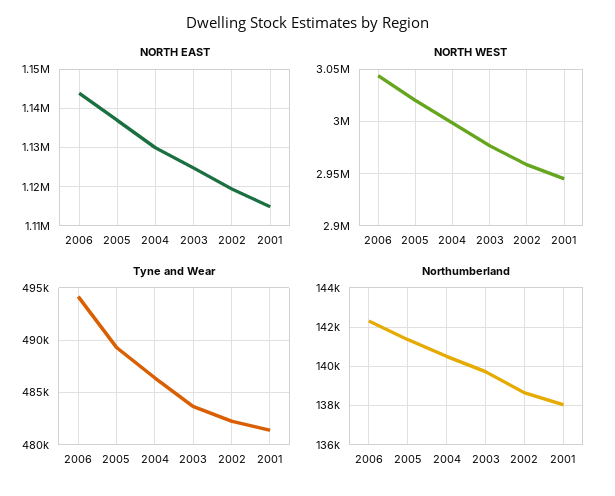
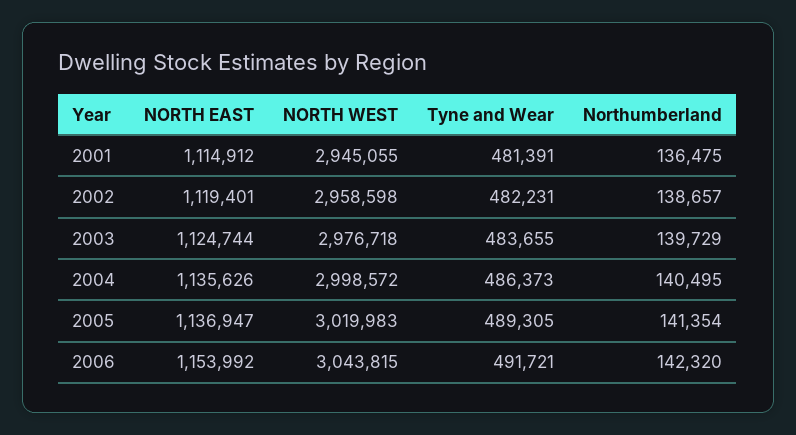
  {
    "NORTH EAST": {
-     "2006": 1144000,
+     "2006": 1153992,
      "2005": 1136947,
-     "2004": 1130000,
+     "2004": 1135626,
      "2003": 1124744,
      "2002": 1119401,
      "2001": 1114912
    },
    "NORTH WEST": {
      "2006": 3043815,
      "2005": 3019983,
      "2004": 2998572,
      "2003": 2976718,
      "2002": 2958598,
      "2001": 2945055
    },
    "Tyne and Wear": {
-     "2006": 494000,
+     "2006": 491721,
      "2005": 489305,
      "2004": 486373,
      "2003": 483655,
      "2002": 482231,
      "2001": 481391
    },
    "Northumberland": {
      "2006": 142320,
      "2005": 141354,
      "2004": 140495,
      "2003": 139729,
      "2002": 138657,
-     "2001": 138000
+     "2001": 136475
    }
  }

